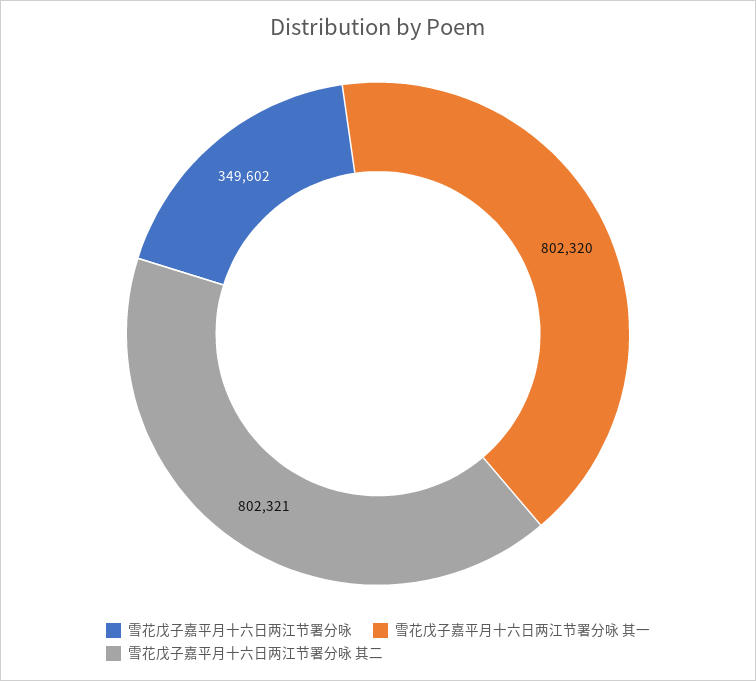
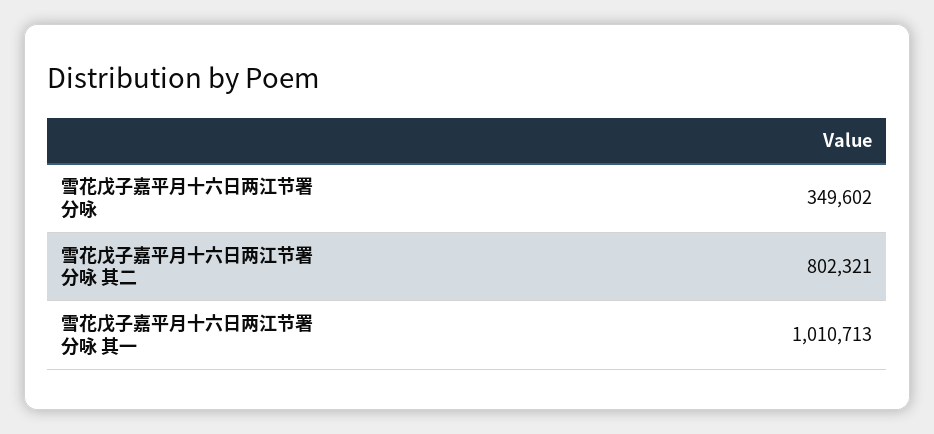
  {
    "雪花戊子嘉平月十六日两江节署分咏": 349602,
-   "雪花戊子嘉平月十六日两江节署分咏 其一": 802320,
+   "雪花戊子嘉平月十六日两江节署分咏 其一": 1010713,
    "雪花戊子嘉平月十六日两江节署分咏 其二": 802321
  }

